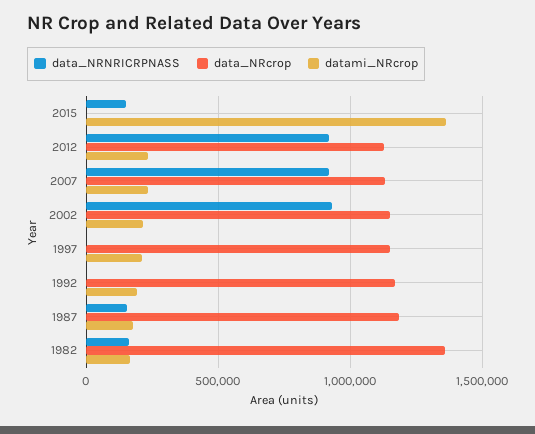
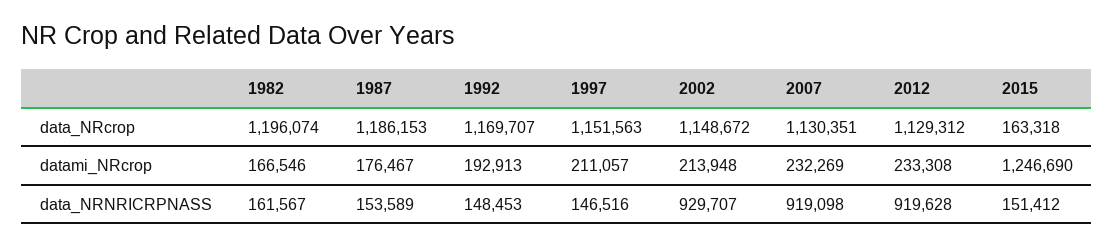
  {
    "data_NRNRICRPNASS": {
      "2015": 151412,
      "2012": 919628,
      "2007": 919098,
      "2002": 929707,
-     "1997": 0,
+     "1997": 146516,
-     "1992": 0,
+     "1992": 148453,
      "1987": 153589,
      "1982": 161567
    },
    "data_NRcrop": {
-     "2015": 0,
+     "2015": 163318,
      "2012": 1129312,
      "2007": 1130351,
      "2002": 1148672,
      "1997": 1151563,
      "1992": 1169707,
      "1987": 1186153,
-     "1982": 1350000
+     "1982": 1196074
    },
    "datami_NRcrop": {
-     "2015": 1350000,
+     "2015": 1246690,
      "2012": 233308,
      "2007": 232269,
      "2002": 213948,
      "1997": 211057,
      "1992": 192913,
      "1987": 176467,
      "1982": 166546
    }
  }

